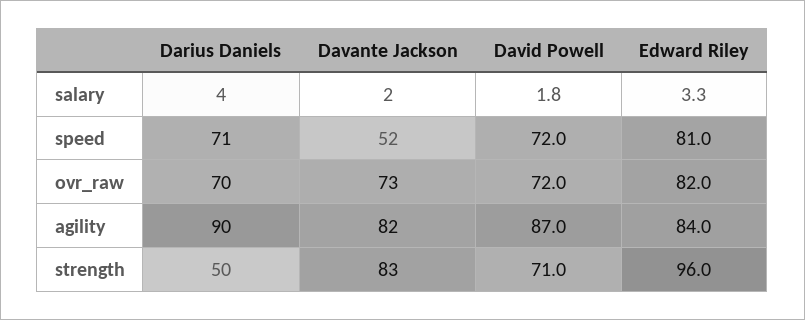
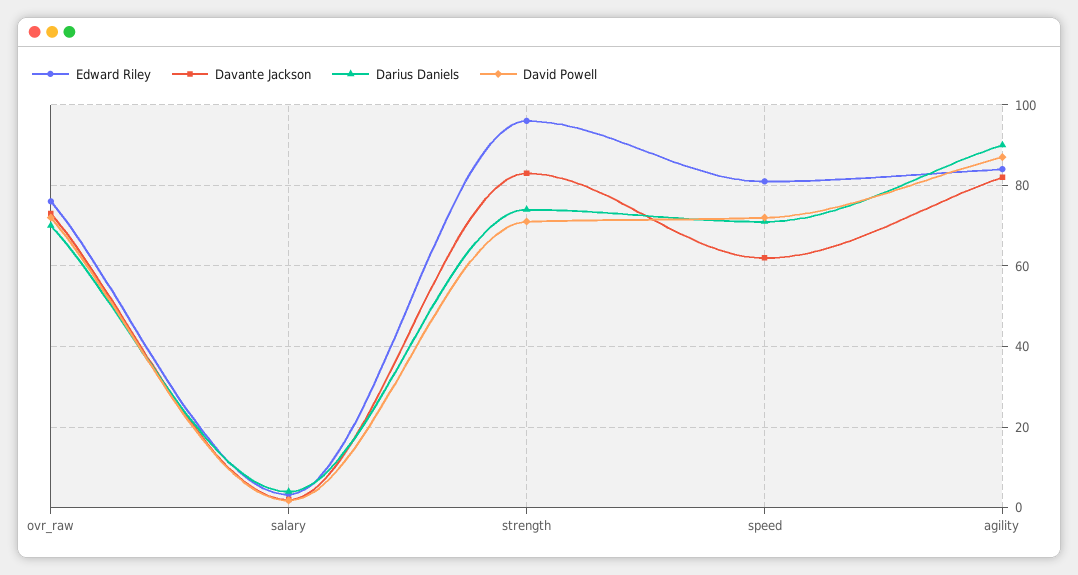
  {
    "Darius Daniels": {
      "salary": 4,
      "speed": 71,
      "ovr_raw": 70,
      "agility": 90,
-     "strength": 50
+     "strength": 74
    },
    "Davante Jackson": {
      "salary": 2,
-     "speed": 52,
+     "speed": 62,
      "ovr_raw": 73,
      "agility": 82,
      "strength": 83
    },
    "David Powell": {
      "salary": 1.8,
      "speed": 72,
      "ovr_raw": 72,
      "agility": 87,
      "strength": 71
    },
    "Edward Riley": {
      "salary": 3.3,
      "speed": 81,
-     "ovr_raw": 82,
+     "ovr_raw": 76,
      "agility": 84,
      "strength": 96
    }
  }

